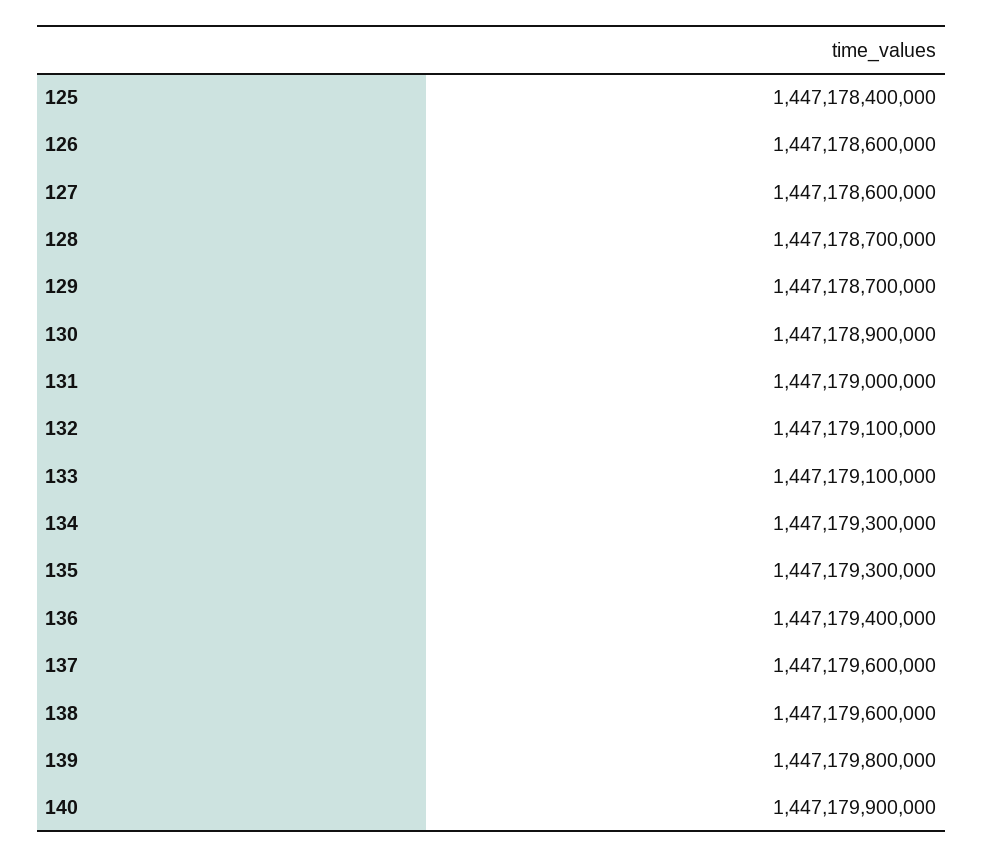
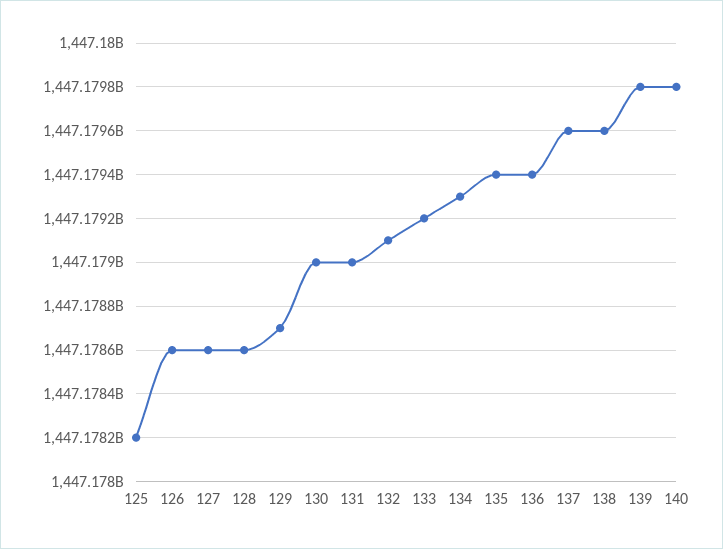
  {
-   "125": 1447178400000,
+   "125": 1447178200000,
    "126": 1447178600000,
    "127": 1447178600000,
-   "128": 1447178700000,
+   "128": 1447178600000,
    "129": 1447178700000,
-   "130": 1447178900000,
+   "130": 1447179000000,
    "131": 1447179000000,
    "132": 1447179100000,
-   "133": 1447179100000,
+   "133": 1447179200000,
    "134": 1447179300000,
-   "135": 1447179300000,
+   "135": 1447179400000,
    "136": 1447179400000,
    "137": 1447179600000,
    "138": 1447179600000,
    "139": 1447179800000,
-   "140": 1447179900000
+   "140": 1447179800000
  }

